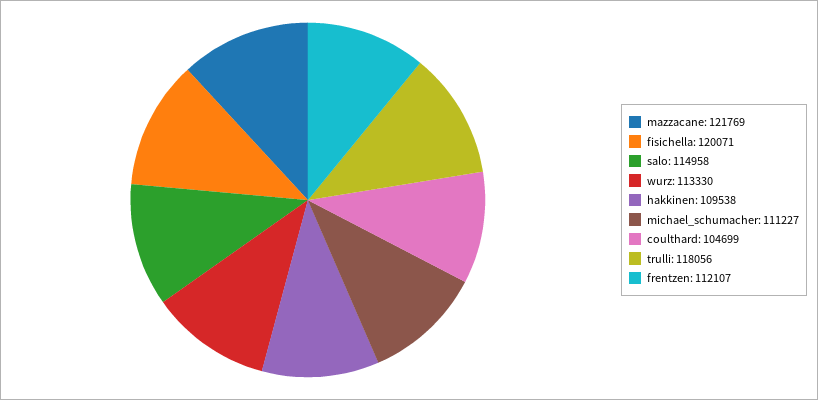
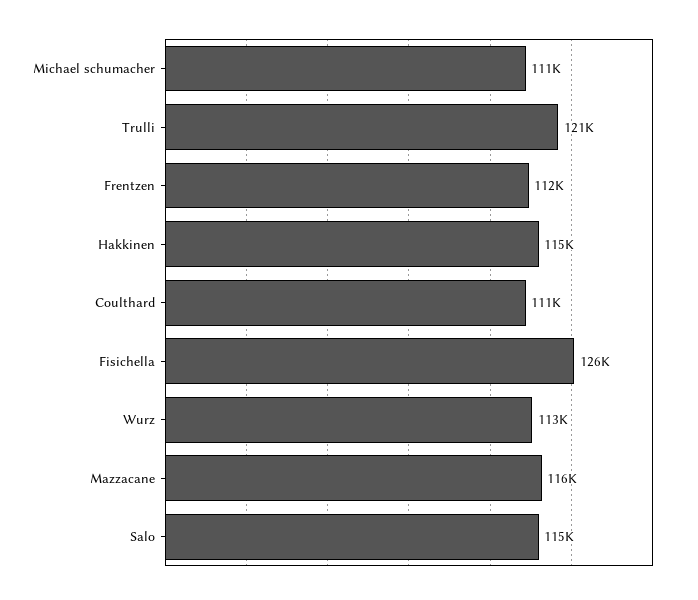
  {
-   "mazzacane": 121769,
+   "mazzacane": 116000,
-   "fisichella": 120071,
+   "fisichella": 126000,
    "salo": 114958,
    "wurz": 113330,
-   "hakkinen": 109538,
+   "hakkinen": 115000,
    "michael_schumacher": 111227,
-   "coulthard": 104699,
+   "coulthard": 111000,
-   "trulli": 118056,
+   "trulli": 121000,
    "frentzen": 112107
  }

